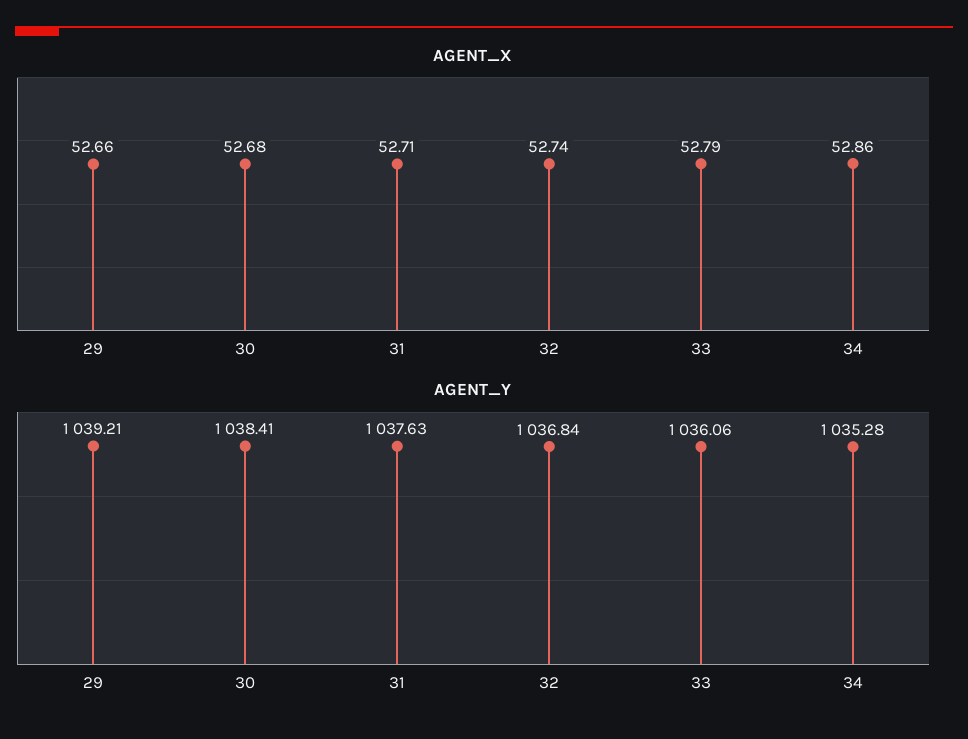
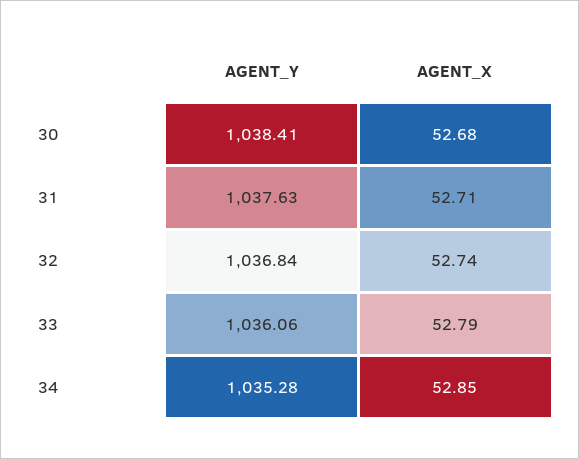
  {
    "AGENT_X": {
-     "29": 52.66,
      "30": 52.68,
      "31": 52.71,
      "32": 52.74,
      "33": 52.79,
-     "34": 52.86
+     "34": 52.85
    },
    "AGENT_Y": {
-     "29": 1039.21,
      "30": 1038.41,
      "31": 1037.63,
      "32": 1036.84,
      "33": 1036.06,
      "34": 1035.28
    }
  }

